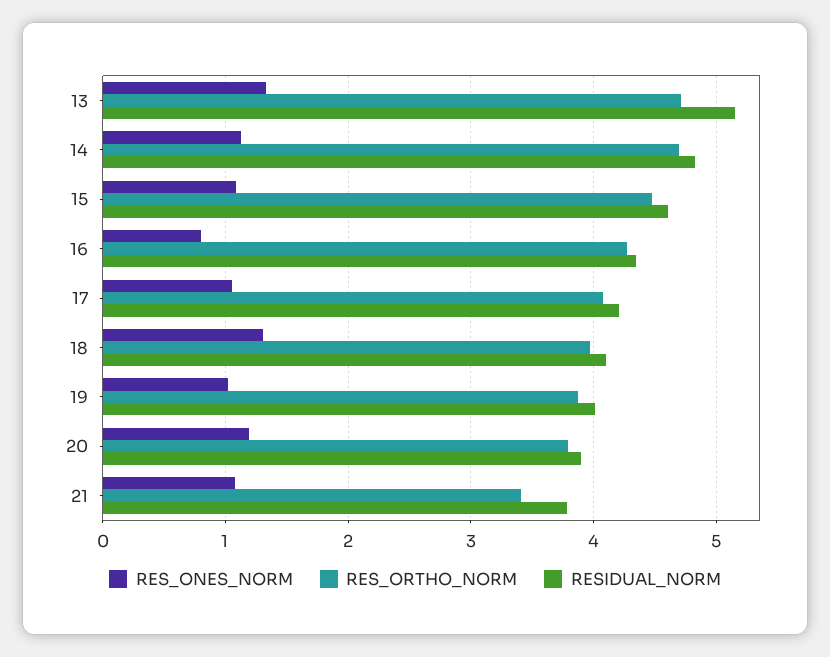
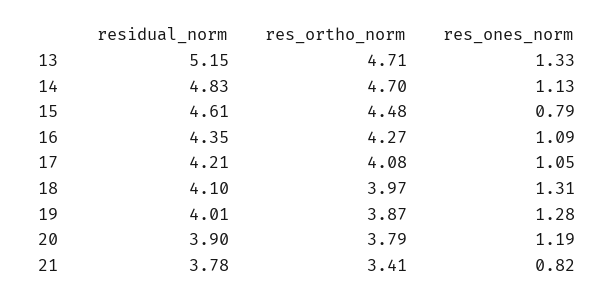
  {
    "RES_ONES_NORM": {
      "13": 1.33,
      "14": 1.13,
-     "15": 1.1,
+     "15": 0.79,
-     "16": 0.8,
+     "16": 1.09,
      "17": 1.05,
      "18": 1.31,
-     "19": 1,
+     "19": 1.28,
      "20": 1.19,
-     "21": 1.1
+     "21": 0.82
    },
    "RES_ORTHO_NORM": {
      "13": 4.71,
      "14": 4.7,
      "15": 4.48,
      "16": 4.27,
      "17": 4.08,
      "18": 3.97,
      "19": 3.87,
      "20": 3.79,
      "21": 3.41
    },
    "RESIDUAL_NORM": {
      "13": 5.15,
      "14": 4.83,
      "15": 4.61,
      "16": 4.35,
      "17": 4.21,
      "18": 4.1,
      "19": 4.01,
      "20": 3.9,
      "21": 3.78
    }
  }

